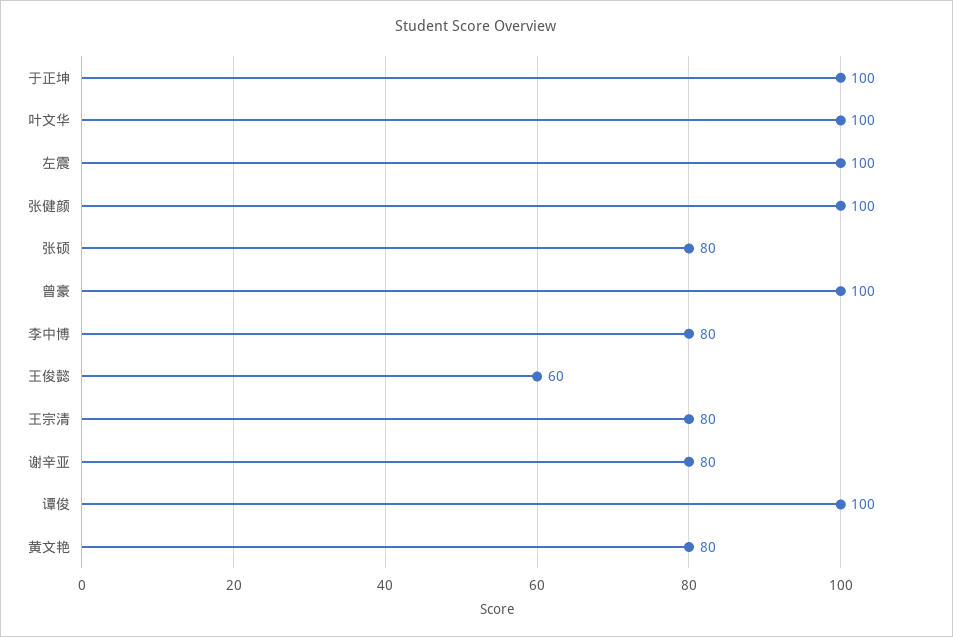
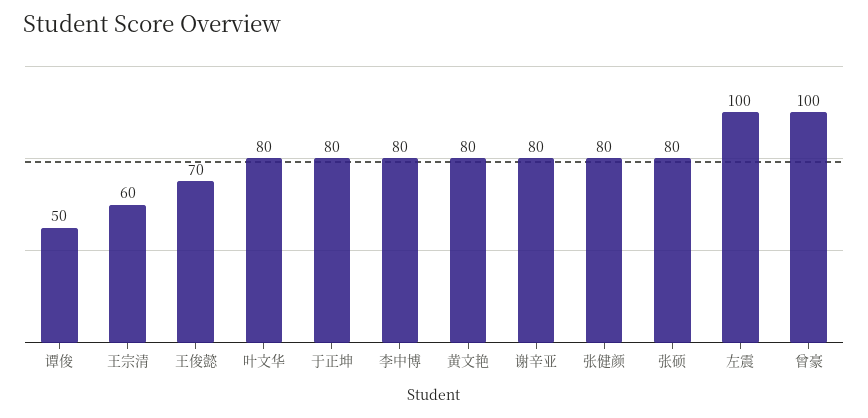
  {
-   "于正坤": 100,
+   "于正坤": 80,
-   "叶文华": 100,
+   "叶文华": 80,
    "左震": 100,
-   "张健颜": 100,
+   "张健颜": 80,
    "张硕": 80,
    "曾豪": 100,
    "李中博": 80,
-   "王俊懿": 60,
+   "王俊懿": 70,
-   "王宗清": 80,
+   "王宗清": 60,
    "谢辛亚": 80,
-   "谭俊": 100,
+   "谭俊": 50,
    "黄文艳": 80
  }

